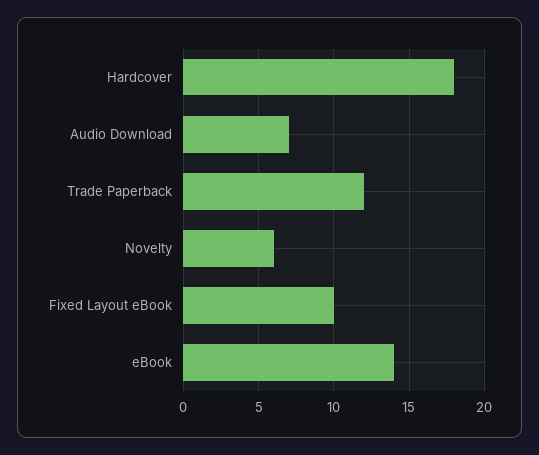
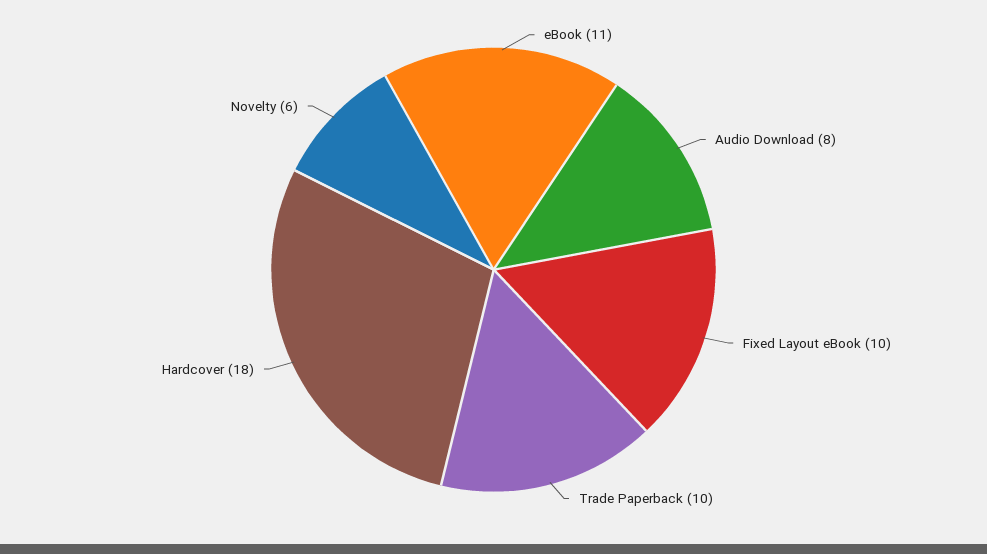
  {
    "Hardcover": 18,
-   "Audio Download": 7,
+   "Audio Download": 8,
-   "Trade Paperback": 12,
+   "Trade Paperback": 10,
    "Novelty": 6,
    "Fixed Layout eBook": 10,
-   "eBook": 14
+   "eBook": 11
  }

